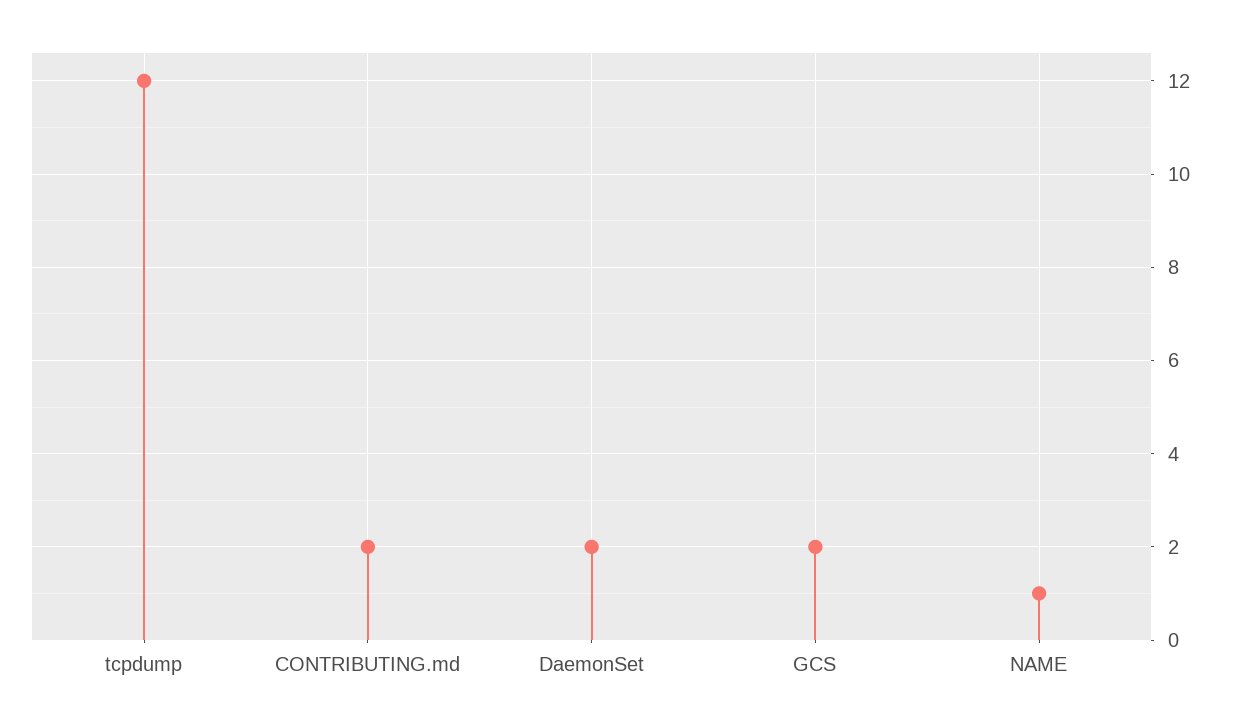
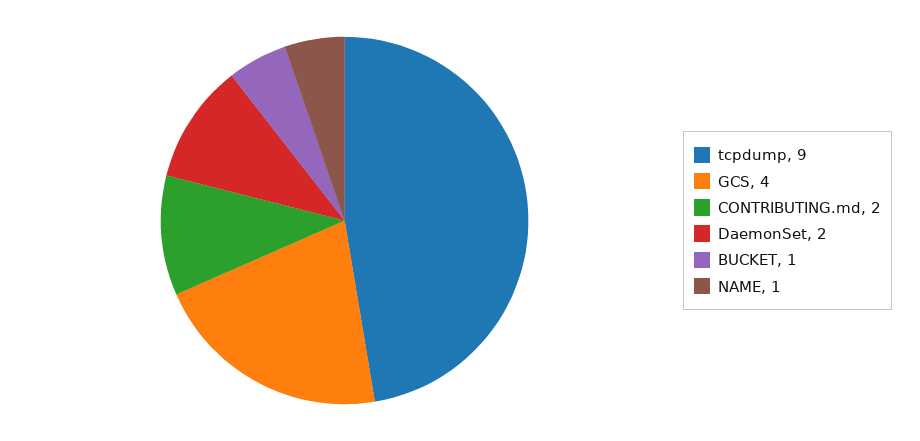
  {
-   "tcpdump": 12,
+   "tcpdump": 9,
    "CONTRIBUTING.md": 2,
    "DaemonSet": 2,
-   "GCS": 2,
+   "GCS": 4,
-   "NAME": 1
+   "NAME": 1,
+   "BUCKET": 1
  }

